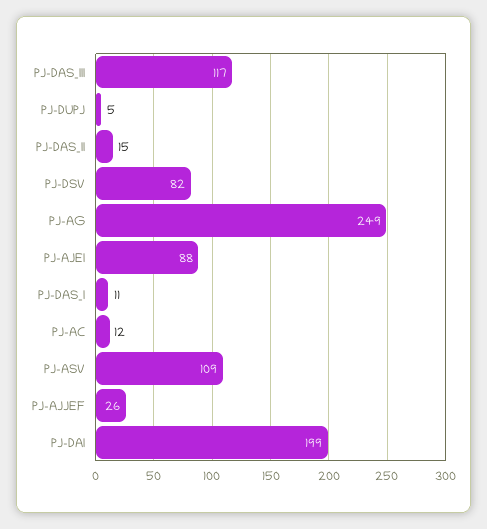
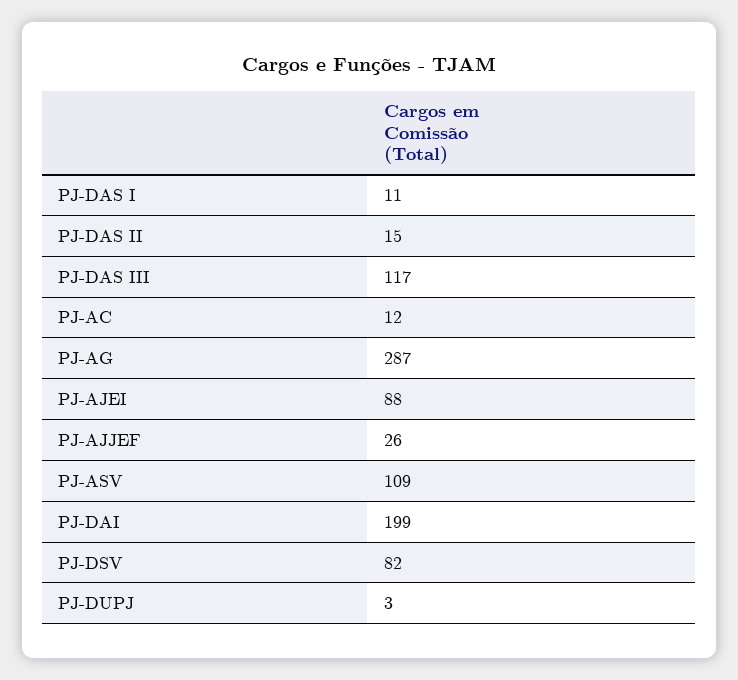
  {
    "PJ-DAS_III": 117,
-   "PJ-DUPJ": 5,
+   "PJ-DUPJ": 3,
    "PJ-DAS_II": 15,
    "PJ-DSV": 82,
-   "PJ-AG": 249,
+   "PJ-AG": 287,
    "PJ-AJEI": 88,
    "PJ-DAS_I": 11,
    "PJ-AC": 12,
    "PJ-ASV": 109,
    "PJ-AJJEF": 26,
    "PJ-DAI": 199
  }

